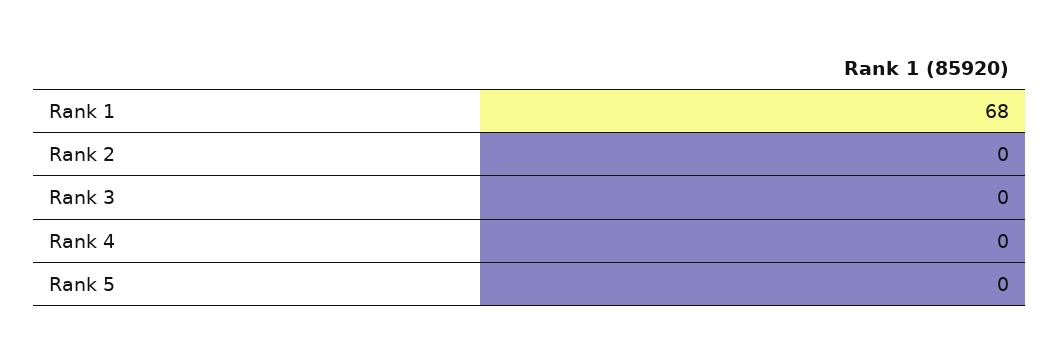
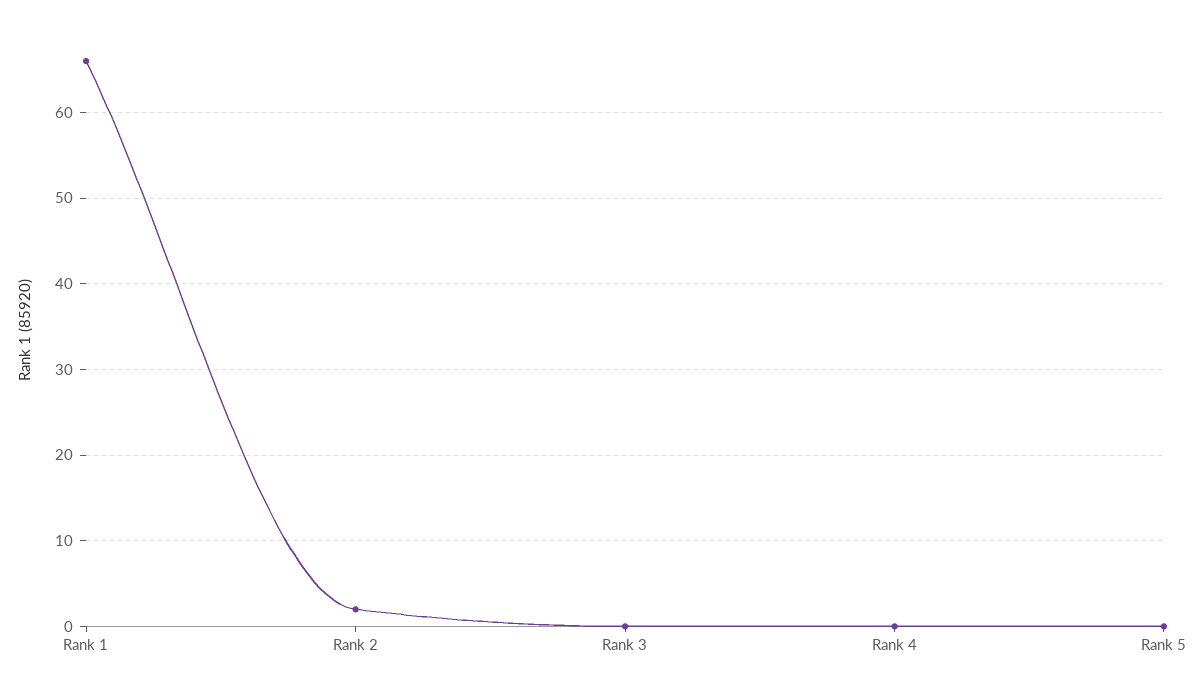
  {
-   "Rank 1": 68,
+   "Rank 1": 66,
-   "Rank 2": 0,
+   "Rank 2": 2,
    "Rank 3": 0,
    "Rank 4": 0,
    "Rank 5": 0
  }

